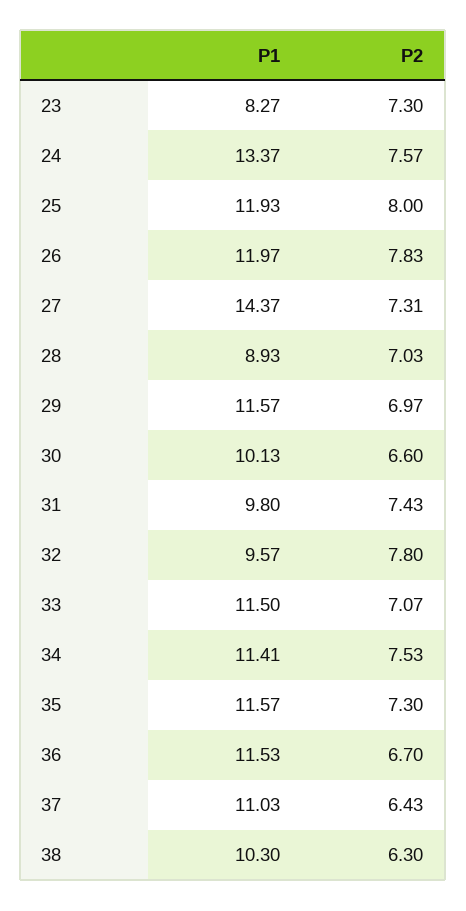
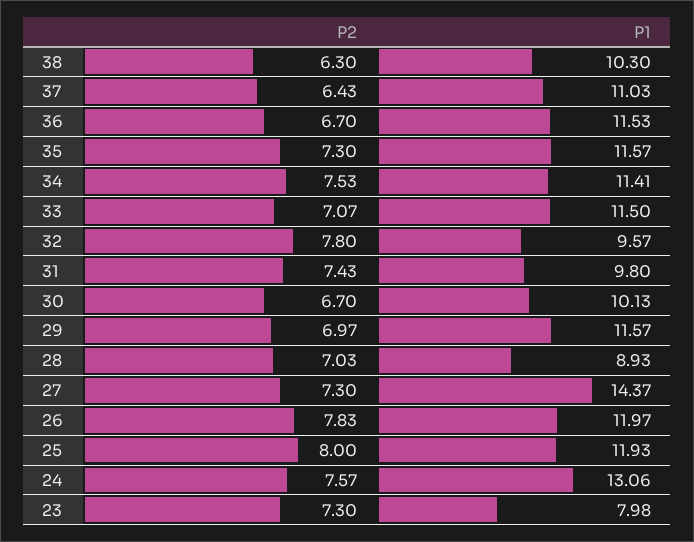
  {
    "P1": {
-     "23": 8.27,
+     "23": 7.98,
-     "24": 13.37,
+     "24": 13.06,
      "25": 11.93,
      "26": 11.97,
      "27": 14.37,
      "28": 8.93,
      "29": 11.57,
      "30": 10.13,
      "31": 9.8,
      "32": 9.57,
      "33": 11.5,
      "34": 11.41,
      "35": 11.57,
      "36": 11.53,
      "37": 11.03,
      "38": 10.3
    },
    "P2": {
      "23": 7.3,
      "24": 7.57,
      "25": 8,
      "26": 7.83,
-     "27": 7.31,
+     "27": 7.3,
      "28": 7.03,
      "29": 6.97,
-     "30": 6.6,
+     "30": 6.7,
      "31": 7.43,
      "32": 7.8,
      "33": 7.07,
      "34": 7.53,
      "35": 7.3,
      "36": 6.7,
      "37": 6.43,
      "38": 6.3
    }
  }

